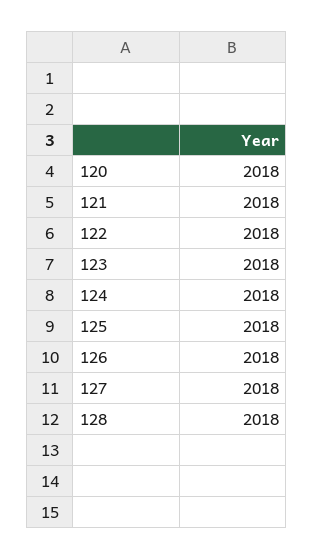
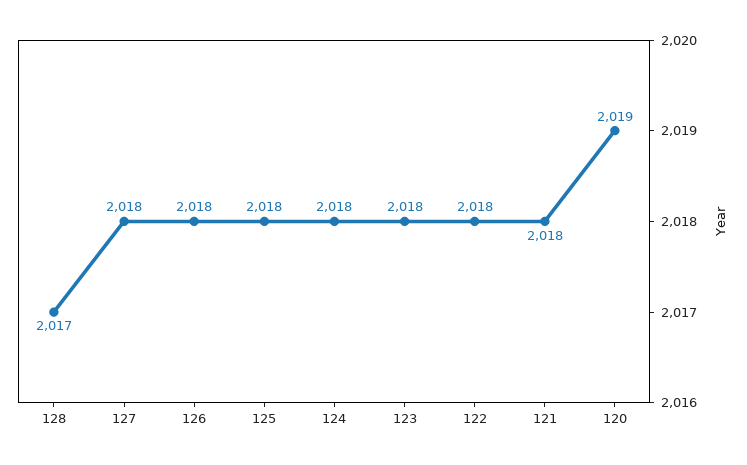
  {
-   "120": 2018,
+   "120": 2019,
    "121": 2018,
    "122": 2018,
    "123": 2018,
    "124": 2018,
    "125": 2018,
    "126": 2018,
    "127": 2018,
-   "128": 2018
+   "128": 2017
  }

